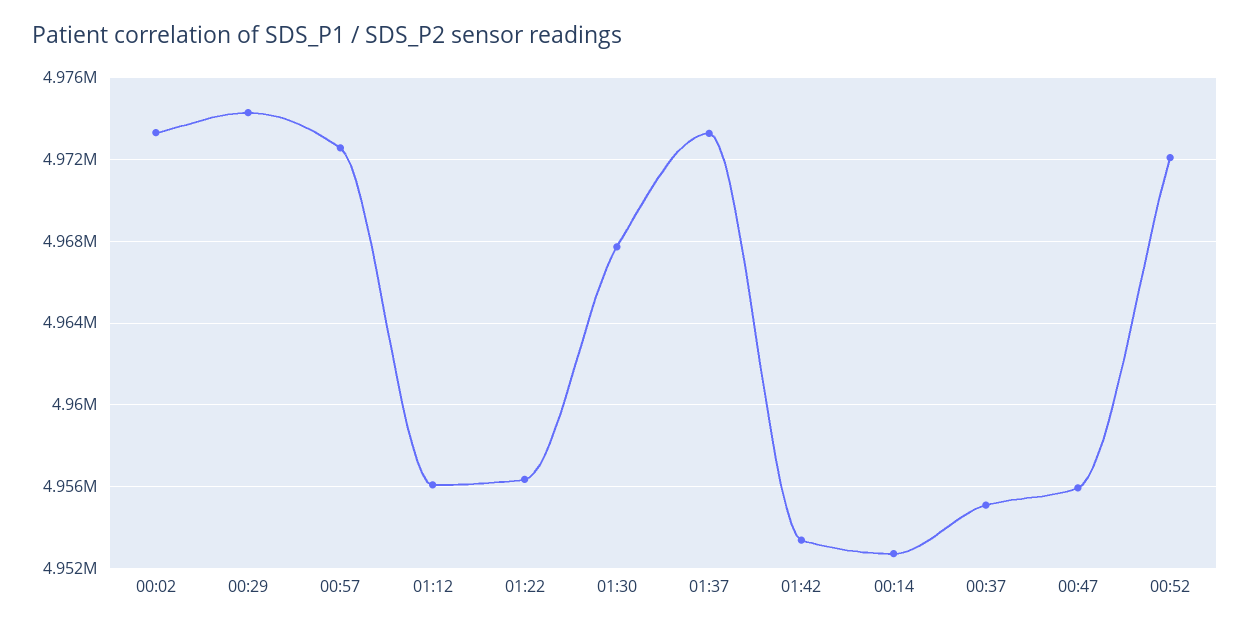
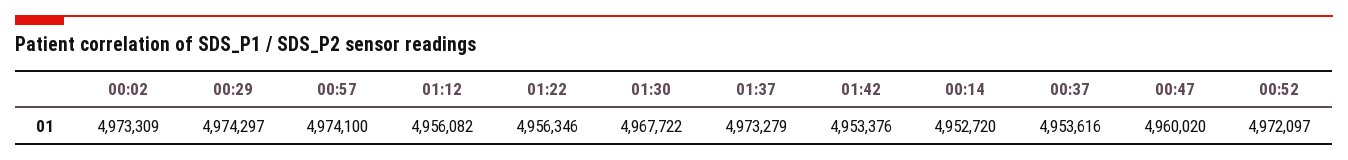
  {
    "00:02": 4973309,
    "00:29": 4974297,
-   "00:57": 4972500,
+   "00:57": 4974100,
    "01:12": 4956082,
    "01:22": 4956346,
    "01:30": 4967722,
    "01:37": 4973279,
    "01:42": 4953376,
    "00:14": 4952720,
-   "00:37": 4955000,
+   "00:37": 4953616,
-   "00:47": 4956000,
+   "00:47": 4960020,
    "00:52": 4972097
  }

